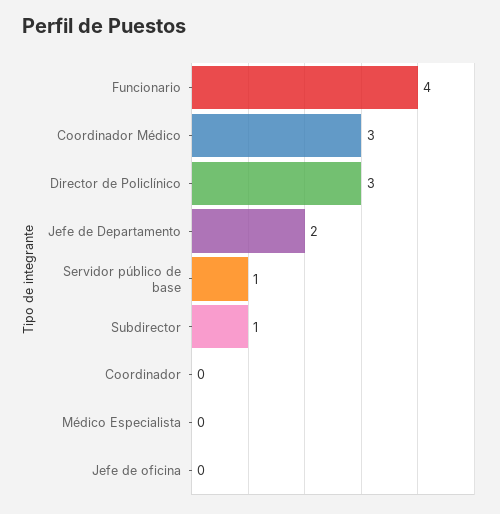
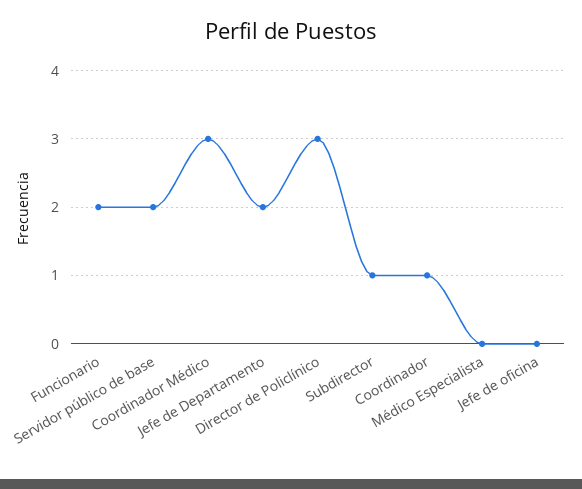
  {
-   "Funcionario": 4,
+   "Funcionario": 2,
    "Coordinador Médico": 3,
    "Director de Policlínico": 3,
    "Jefe de Departamento": 2,
-   "Servidor público de base": 1,
+   "Servidor público de base": 2,
    "Subdirector": 1,
-   "Coordinador": 0,
+   "Coordinador": 1,
    "Médico Especialista": 0,
    "Jefe de oficina": 0
  }

